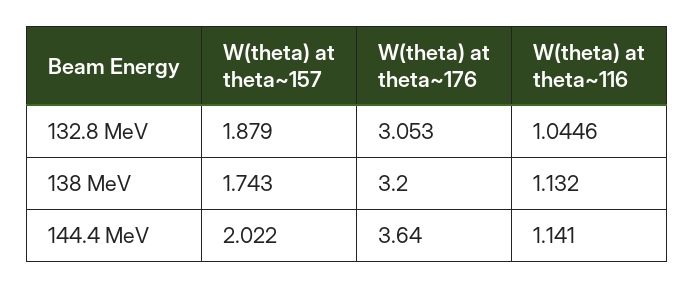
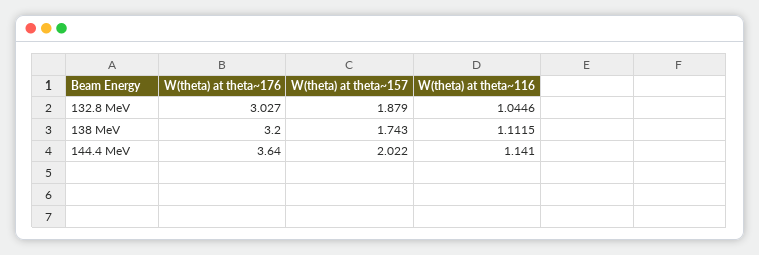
  {
    "W(theta) at theta~157": {
      "132.8 MeV": 1.879,
      "138 MeV": 1.743,
      "144.4 MeV": 2.022
    },
    "W(theta) at theta~176": {
-     "132.8 MeV": 3.053,
+     "132.8 MeV": 3.027,
      "138 MeV": 3.2,
      "144.4 MeV": 3.64
    },
    "W(theta) at theta~116": {
      "132.8 MeV": 1.0446,
-     "138 MeV": 1.132,
+     "138 MeV": 1.1115,
      "144.4 MeV": 1.141
    }
  }

